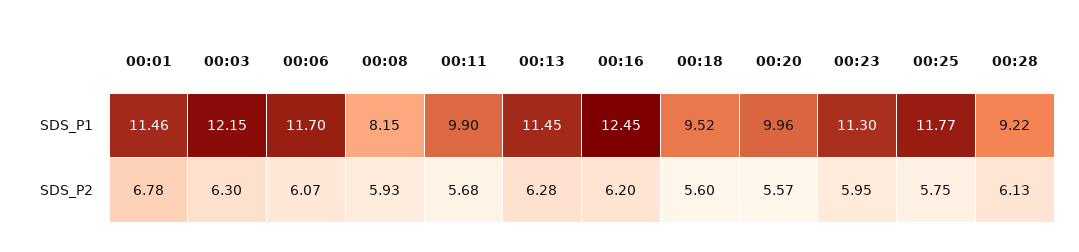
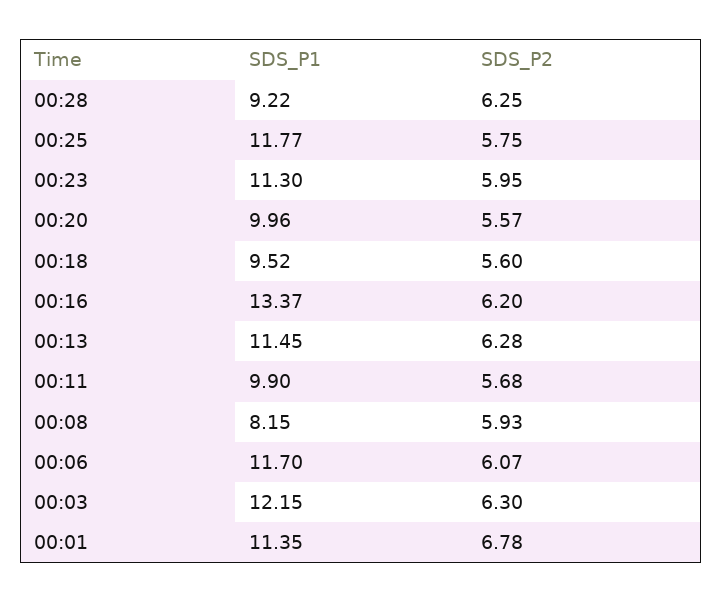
  {
    "00:01": {
-     "SDS_P1": 11.46,
+     "SDS_P1": 11.35,
      "SDS_P2": 6.78
    },
    "00:03": {
      "SDS_P1": 12.15,
      "SDS_P2": 6.3
    },
    "00:06": {
      "SDS_P1": 11.7,
      "SDS_P2": 6.07
    },
    "00:08": {
      "SDS_P1": 8.15,
      "SDS_P2": 5.93
    },
    "00:11": {
      "SDS_P1": 9.9,
      "SDS_P2": 5.68
    },
    "00:13": {
      "SDS_P1": 11.45,
      "SDS_P2": 6.28
    },
    "00:16": {
-     "SDS_P1": 12.45,
+     "SDS_P1": 13.37,
      "SDS_P2": 6.2
    },
    "00:18": {
      "SDS_P1": 9.52,
      "SDS_P2": 5.6
    },
    "00:20": {
      "SDS_P1": 9.96,
      "SDS_P2": 5.57
    },
    "00:23": {
      "SDS_P1": 11.3,
      "SDS_P2": 5.95
    },
    "00:25": {
      "SDS_P1": 11.77,
      "SDS_P2": 5.75
    },
    "00:28": {
      "SDS_P1": 9.22,
-     "SDS_P2": 6.13
+     "SDS_P2": 6.25
    }
  }

